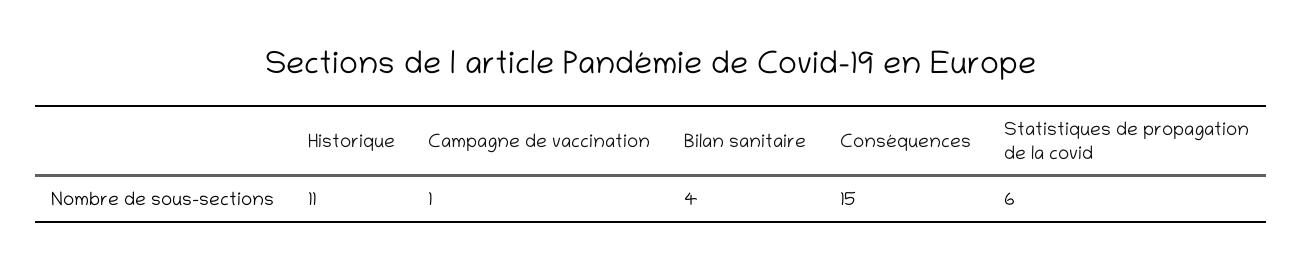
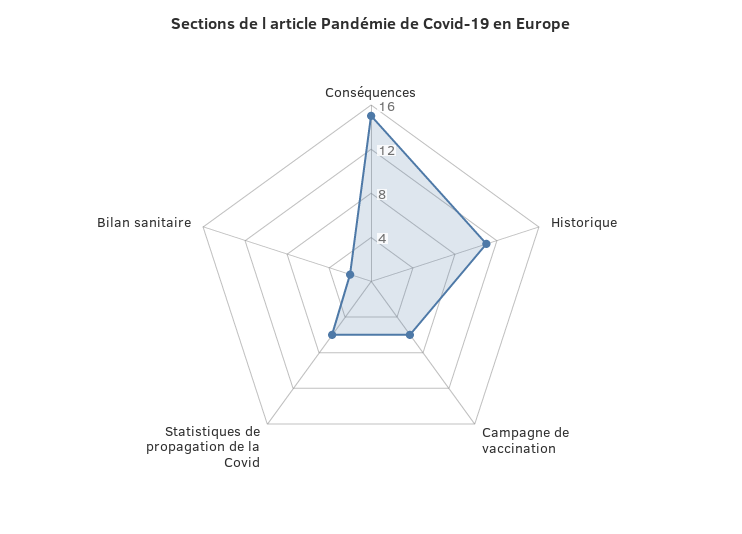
  {
    "Historique": 11,
-   "Campagne de vaccination": 1,
+   "Campagne de vaccination": 6,
-   "Bilan sanitaire": 4,
+   "Bilan sanitaire": 2,
    "Conséquences": 15,
    "Statistiques de propagation de la covid": 6
  }

